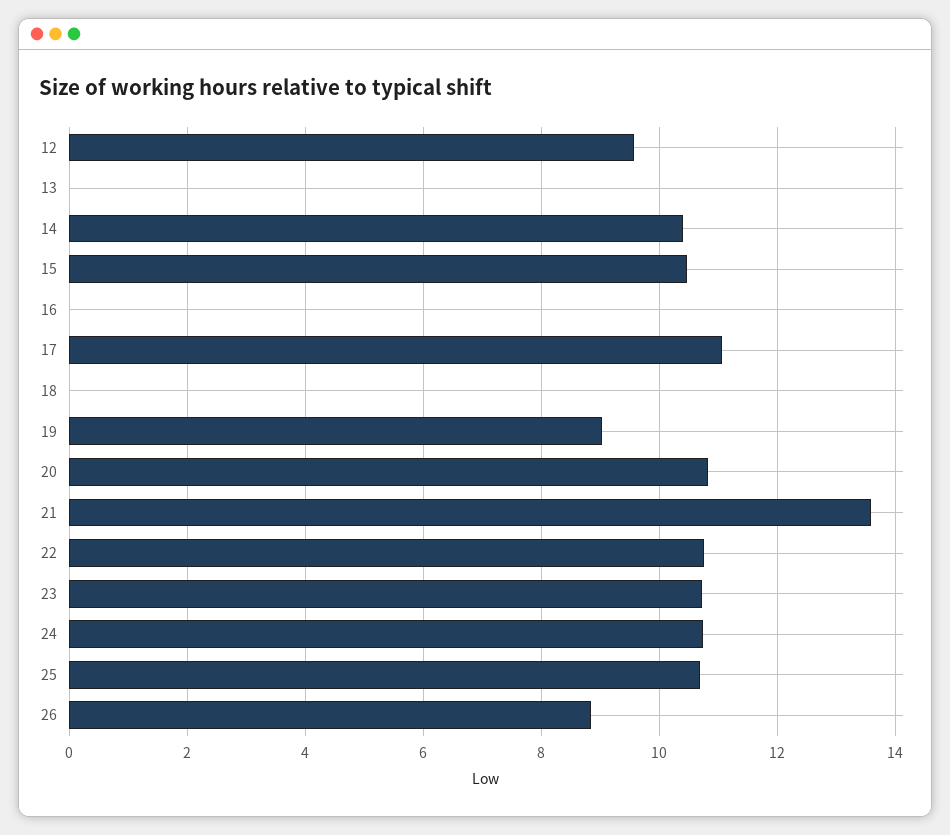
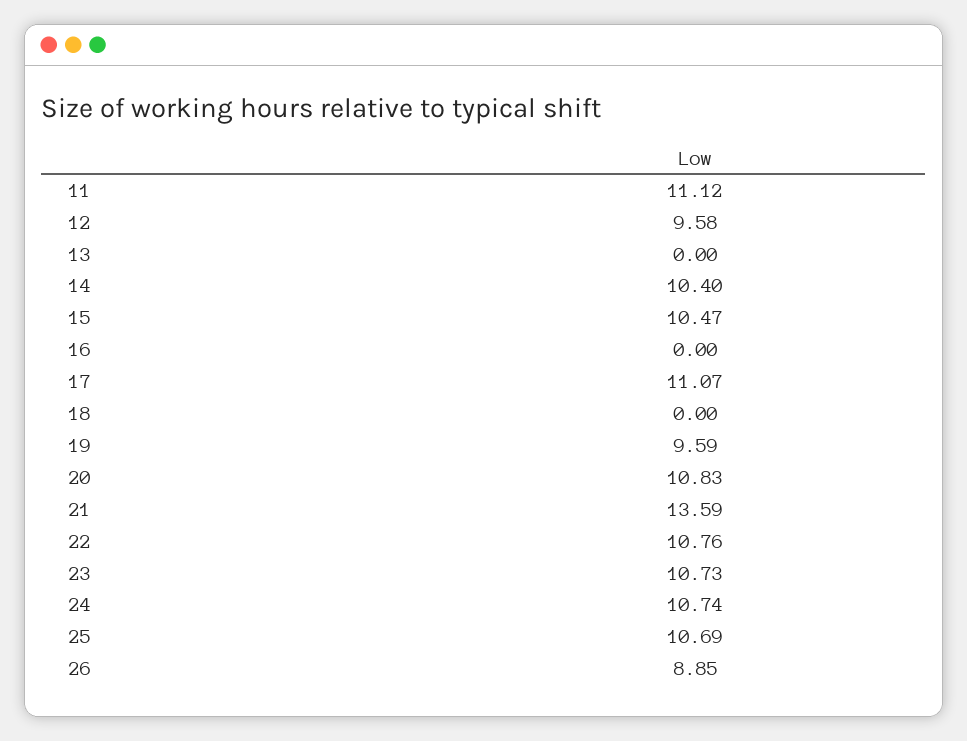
  {
    "12": 9.58,
    "13": 0,
    "14": 10.4,
    "15": 10.47,
    "16": 0,
    "17": 11.07,
    "18": 0,
-   "19": 9,
+   "19": 9.59,
    "20": 10.83,
    "21": 13.59,
    "22": 10.76,
    "23": 10.73,
    "24": 10.74,
    "25": 10.69,
-   "26": 8.85
+   "26": 8.85,
+   "11": 11.12
  }

